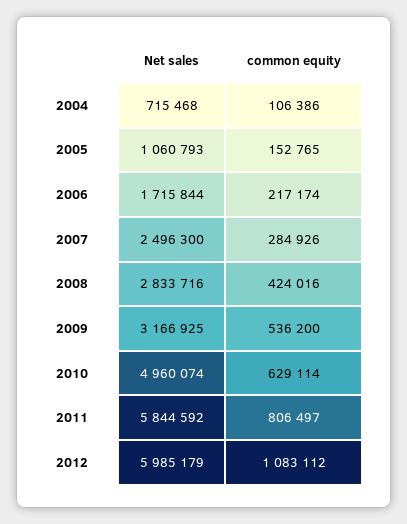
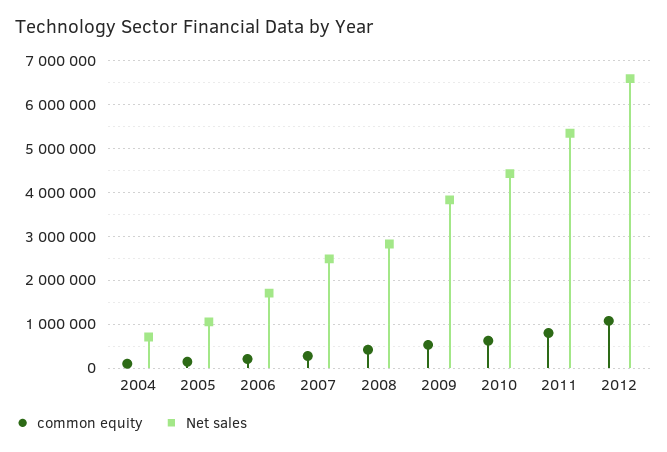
  {
    "Net sales": {
      "2004": 715468,
      "2005": 1060793,
      "2006": 1715844,
      "2007": 2496300,
      "2008": 2833716,
-     "2009": 3166925,
+     "2009": 3800000,
-     "2010": 4960074,
+     "2010": 4400000,
-     "2011": 5844592,
+     "2011": 5400000,
-     "2012": 5985179
+     "2012": 6600000
    },
    "common equity": {
      "2004": 106386,
      "2005": 152765,
      "2006": 217174,
      "2007": 284926,
      "2008": 424016,
      "2009": 536200,
      "2010": 629114,
      "2011": 806497,
      "2012": 1083112
    }
  }

